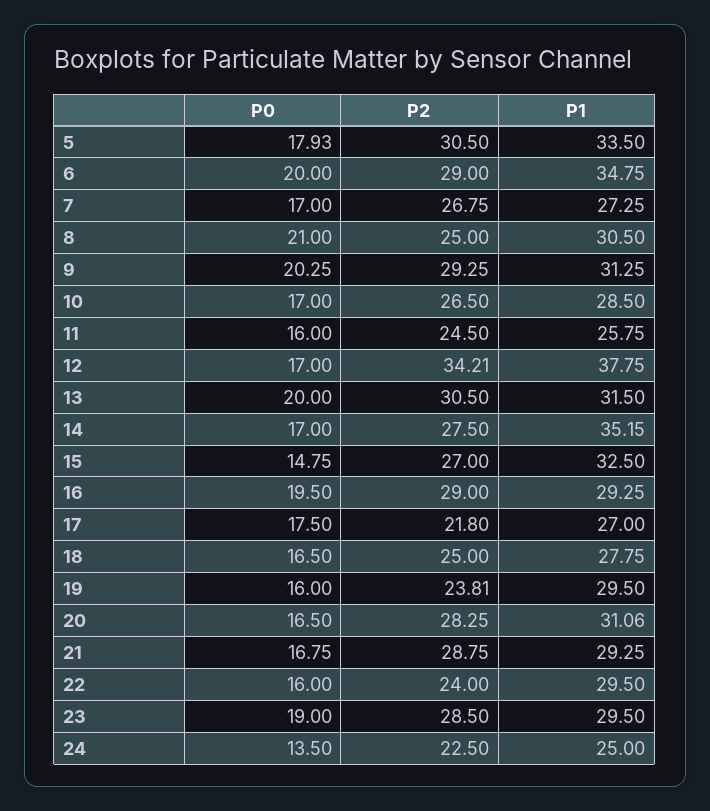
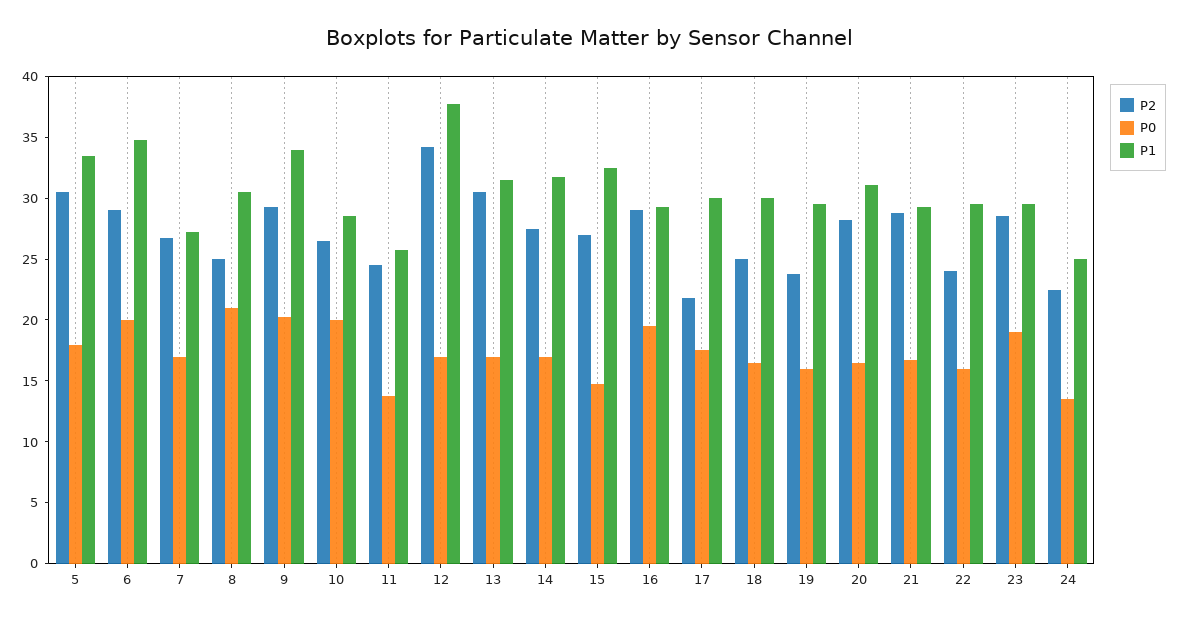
  {
    "P0": {
      "5": 17.93,
      "6": 20,
      "7": 17,
      "8": 21,
      "9": 20.25,
-     "10": 17,
+     "10": 20,
-     "11": 16,
+     "11": 14,
      "12": 17,
-     "13": 20,
+     "13": 17,
      "14": 17,
      "15": 14.75,
      "16": 19.5,
      "17": 17.5,
      "18": 16.5,
      "19": 16,
      "20": 16.5,
      "21": 16.75,
      "22": 16,
      "23": 19,
      "24": 13.5
    },
    "P2": {
      "5": 30.5,
      "6": 29,
      "7": 26.75,
      "8": 25,
      "9": 29.25,
      "10": 26.5,
      "11": 24.5,
      "12": 34.21,
      "13": 30.5,
      "14": 27.5,
      "15": 27,
      "16": 29,
      "17": 21.8,
      "18": 25,
      "19": 23.81,
      "20": 28.25,
      "21": 28.75,
      "22": 24,
      "23": 28.5,
      "24": 22.5
    },
    "P1": {
      "5": 33.5,
      "6": 34.75,
      "7": 27.25,
      "8": 30.5,
-     "9": 31.25,
+     "9": 34,
      "10": 28.5,
      "11": 25.75,
      "12": 37.75,
      "13": 31.5,
-     "14": 35.15,
+     "14": 32,
      "15": 32.5,
      "16": 29.25,
-     "17": 27,
+     "17": 30,
-     "18": 27.75,
+     "18": 30,
      "19": 29.5,
      "20": 31.06,
      "21": 29.25,
      "22": 29.5,
      "23": 29.5,
      "24": 25
    }
  }

